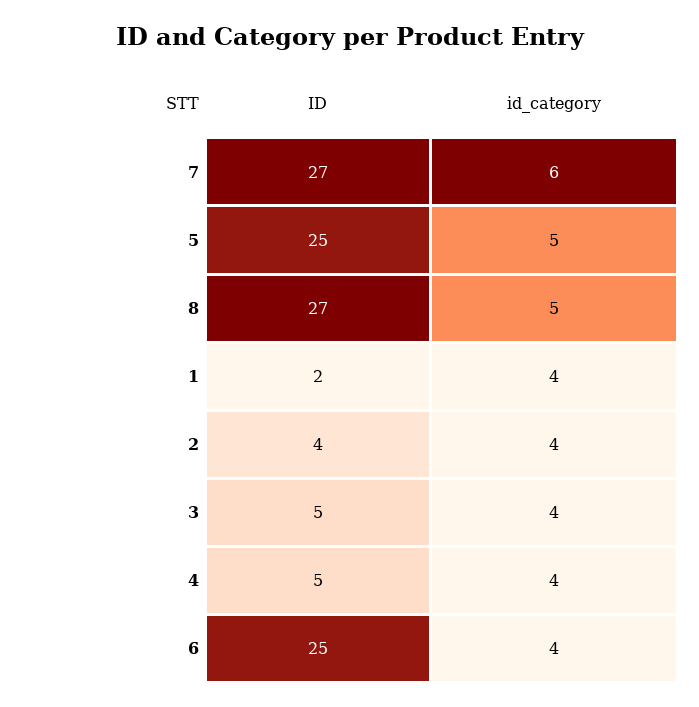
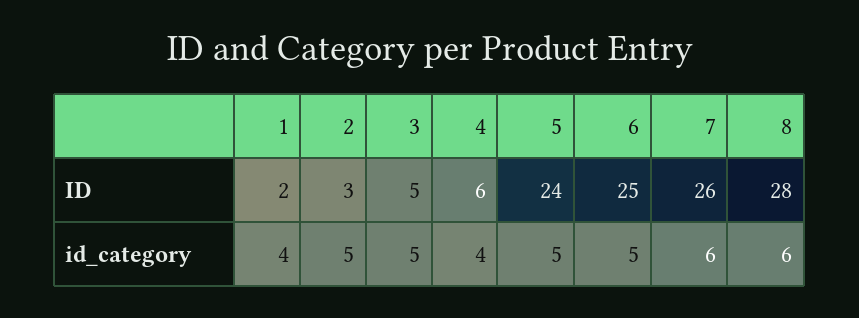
  {
    "ID": {
-     "7": 27,
+     "7": 26,
-     "5": 25,
+     "5": 24,
-     "8": 27,
+     "8": 28,
      "1": 2,
-     "2": 4,
+     "2": 3,
      "3": 5,
-     "4": 5,
+     "4": 6,
      "6": 25
    },
    "id_category": {
      "7": 6,
      "5": 5,
-     "8": 5,
+     "8": 6,
      "1": 4,
-     "2": 4,
+     "2": 5,
-     "3": 4,
+     "3": 5,
      "4": 4,
-     "6": 4
+     "6": 5
    }
  }

